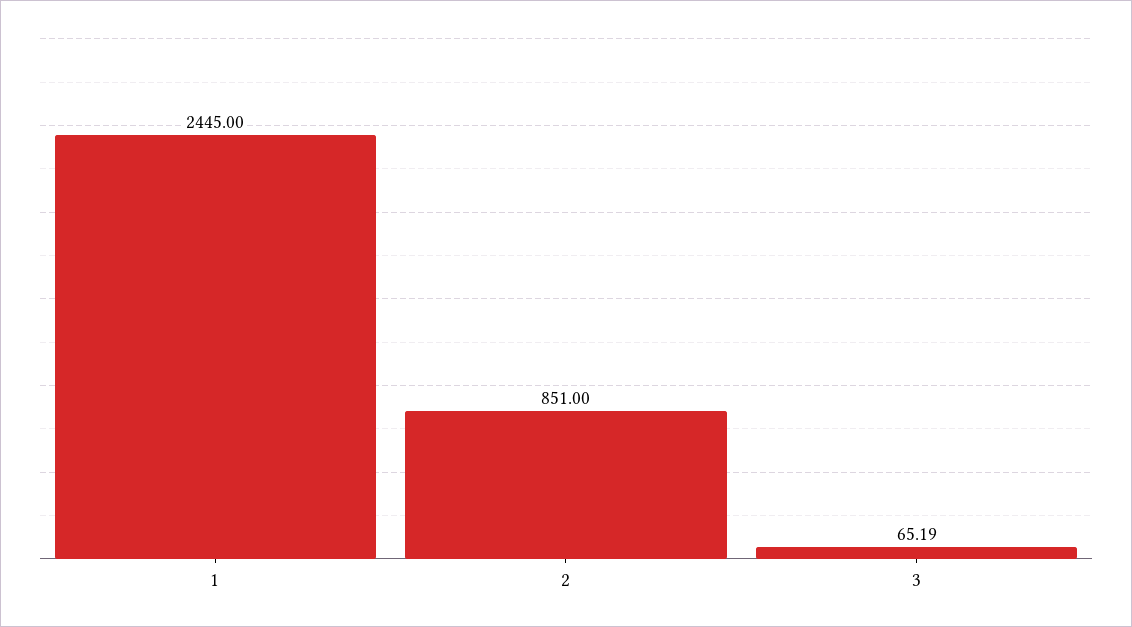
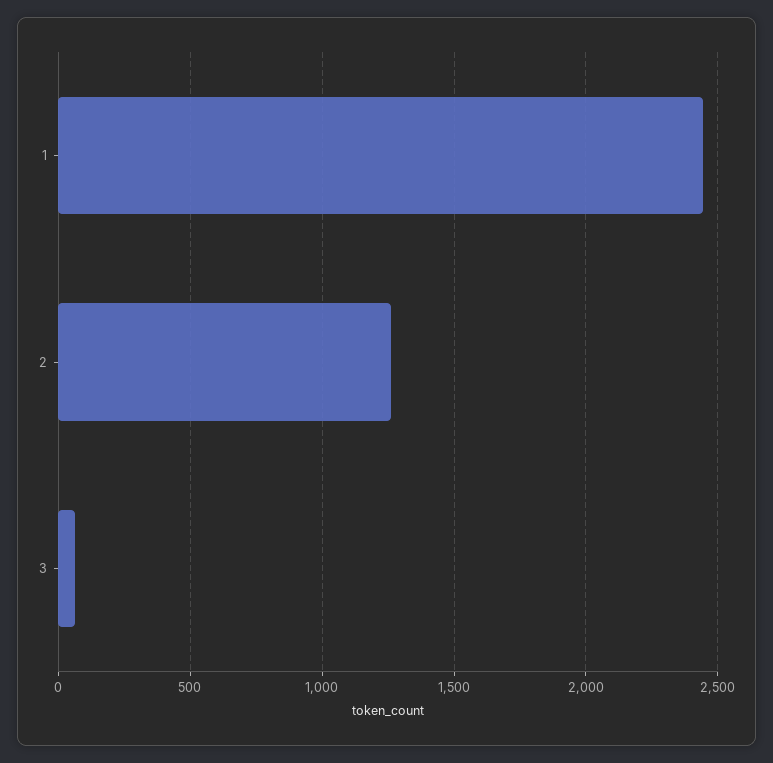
  {
    "1": 2445,
-   "2": 851,
+   "2": 1250,
    "3": 65.19
  }

